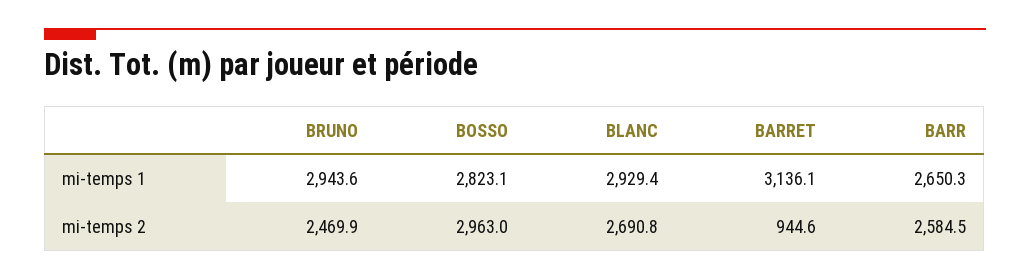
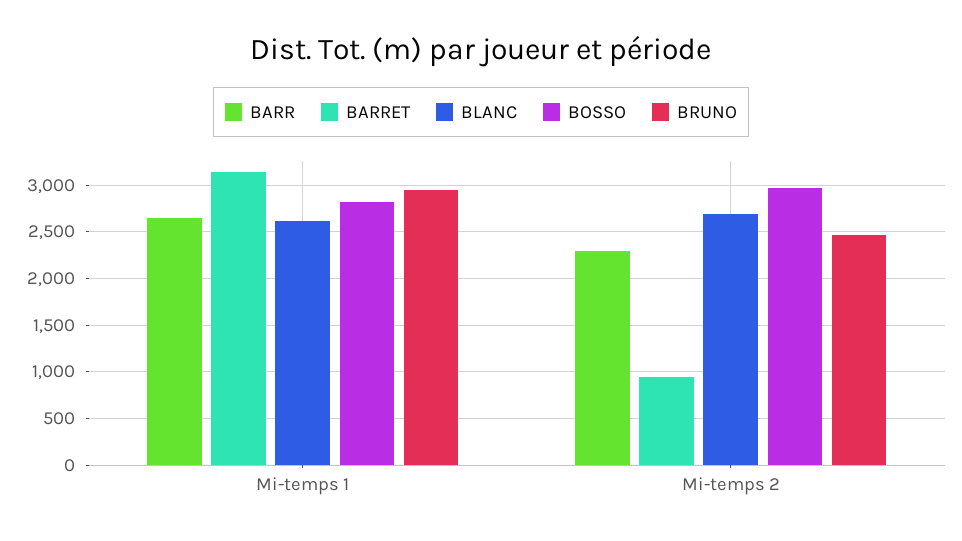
  {
    "BRUNO": {
      "mi-temps 1": 2943.6,
      "mi-temps 2": 2469.9
    },
    "BOSSO": {
      "mi-temps 1": 2823.1,
      "mi-temps 2": 2963
    },
    "BLANC": {
-     "mi-temps 1": 2929.4,
+     "mi-temps 1": 2600,
      "mi-temps 2": 2690.8
    },
    "BARRET": {
      "mi-temps 1": 3136.1,
      "mi-temps 2": 944.6
    },
    "BARR": {
      "mi-temps 1": 2650.3,
-     "mi-temps 2": 2584.5
+     "mi-temps 2": 2300
    }
  }

